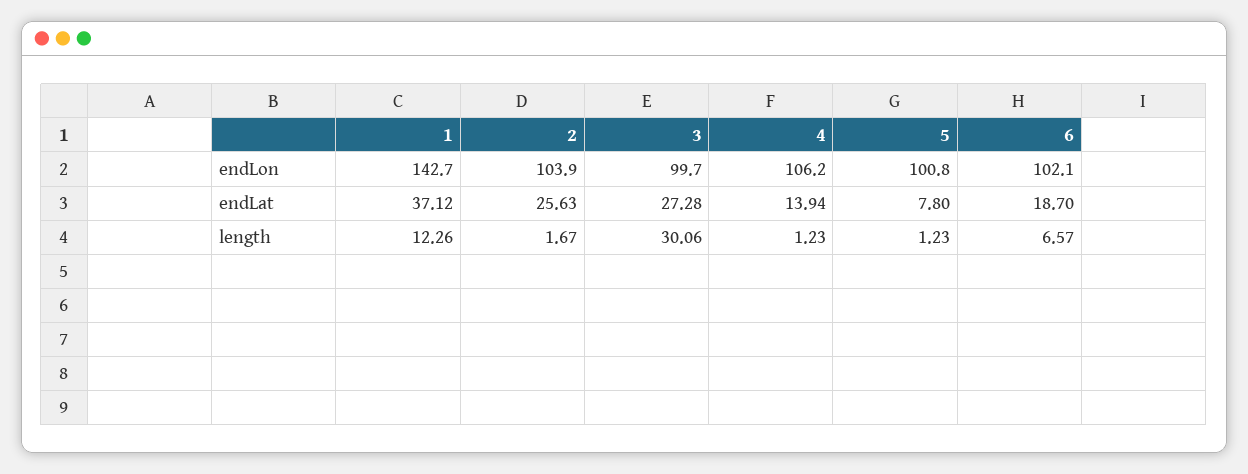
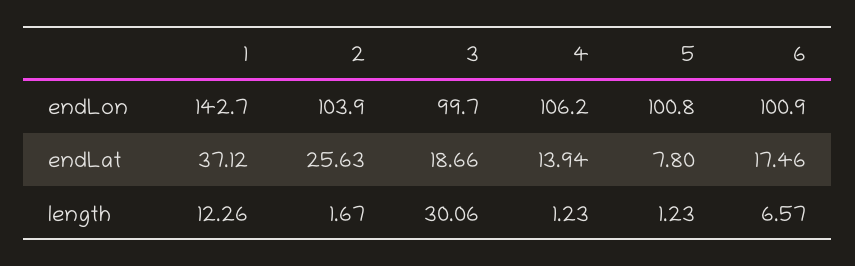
  {
    "1": {
      "endLon": 142.7,
      "endLat": 37.12,
      "length": 12.26
    },
    "2": {
      "endLon": 103.9,
      "endLat": 25.63,
      "length": 1.67
    },
    "3": {
      "endLon": 99.7,
-     "endLat": 27.28,
+     "endLat": 18.66,
      "length": 30.06
    },
    "4": {
      "endLon": 106.2,
      "endLat": 13.94,
      "length": 1.23
    },
    "5": {
      "endLon": 100.8,
      "endLat": 7.8,
      "length": 1.23
    },
    "6": {
-     "endLon": 102.1,
+     "endLon": 100.9,
-     "endLat": 18.7,
+     "endLat": 17.46,
      "length": 6.57
    }
  }

